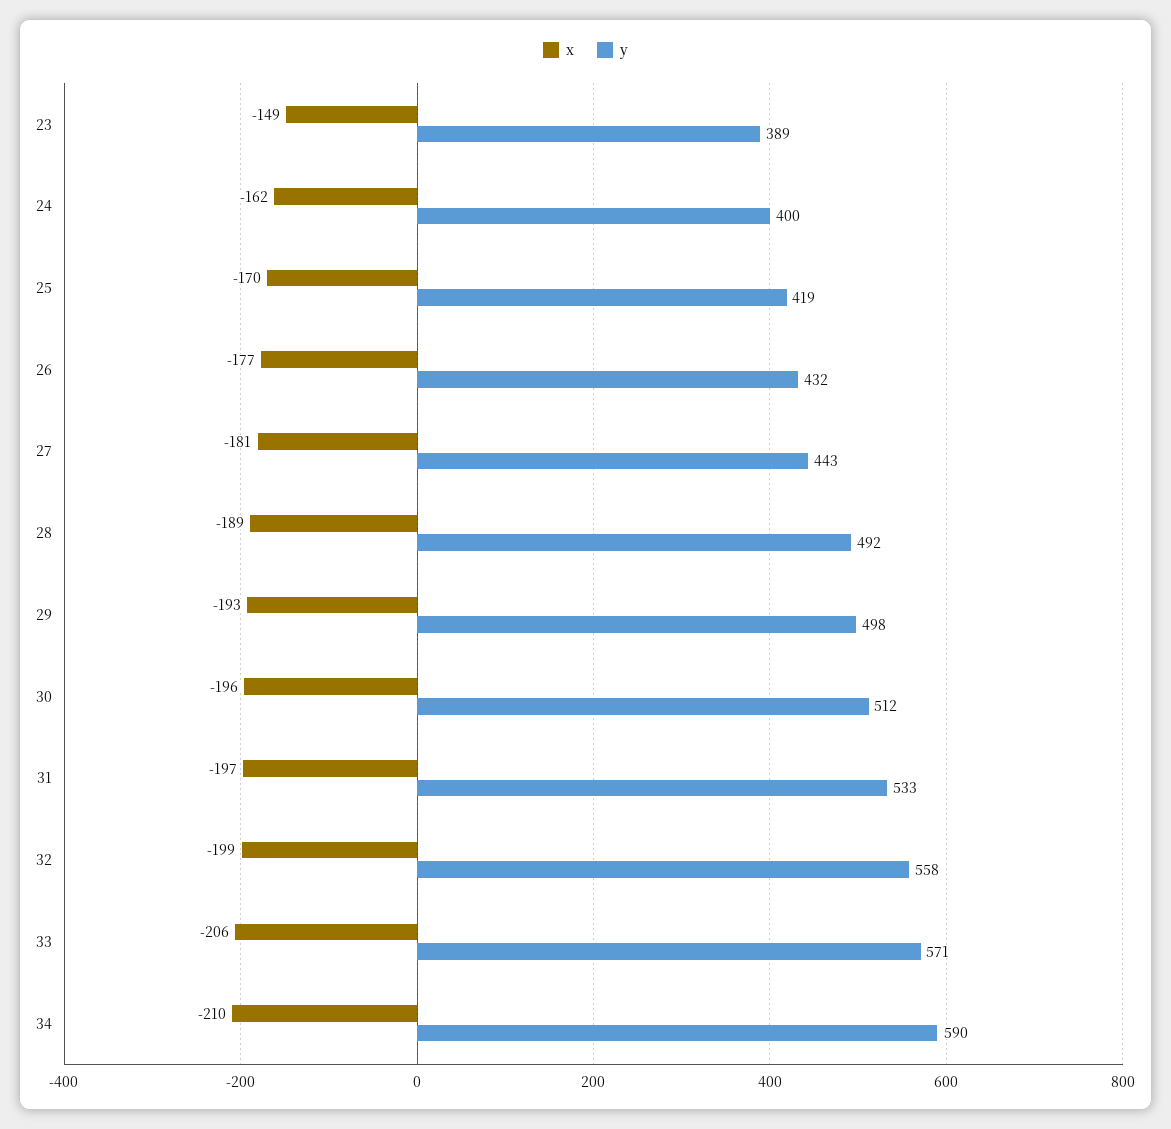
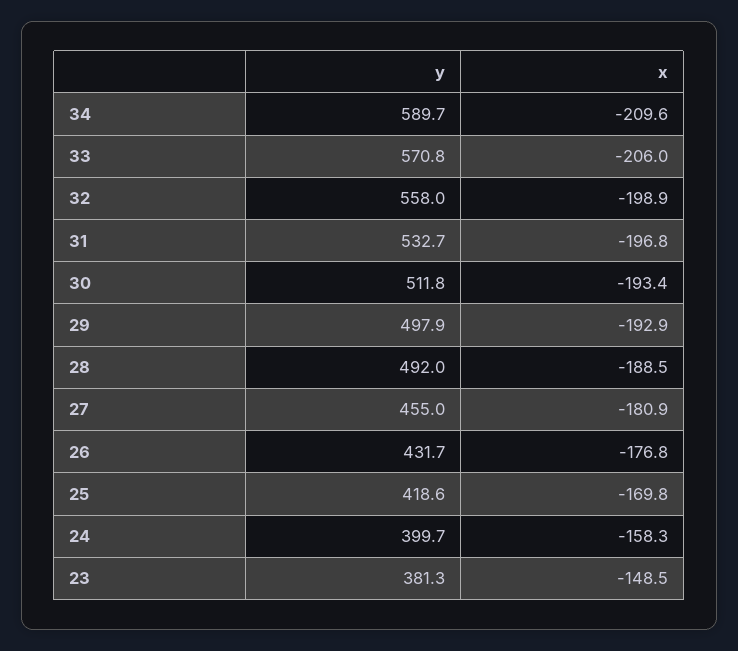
  {
    "x": {
      "23": -148.5,
-     "24": -162,
+     "24": -158.3,
      "25": -169.8,
      "26": -176.8,
      "27": -180.9,
      "28": -188.5,
      "29": -192.9,
-     "30": -196,
+     "30": -193.4,
      "31": -196.8,
      "32": -198.9,
      "33": -206,
      "34": -209.6
    },
    "y": {
-     "23": 389,
+     "23": 381.3,
      "24": 399.7,
      "25": 418.6,
      "26": 431.7,
-     "27": 443,
+     "27": 455,
      "28": 492,
      "29": 497.9,
      "30": 511.8,
      "31": 532.7,
      "32": 558,
      "33": 570.8,
      "34": 589.7
    }
  }

